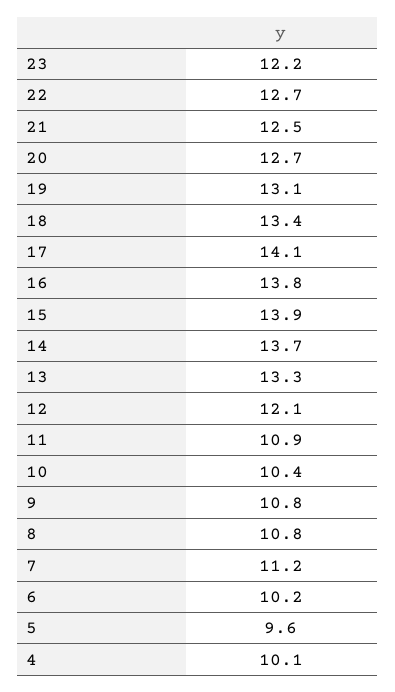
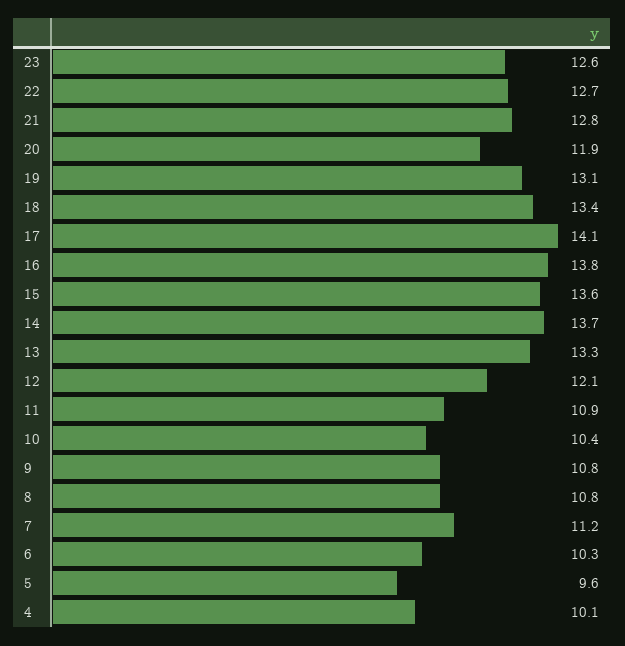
  {
-   "23": 12.2,
+   "23": 12.6,
    "22": 12.7,
-   "21": 12.5,
+   "21": 12.8,
-   "20": 12.7,
+   "20": 11.9,
    "19": 13.1,
    "18": 13.4,
    "17": 14.1,
    "16": 13.8,
-   "15": 13.9,
+   "15": 13.6,
    "14": 13.7,
    "13": 13.3,
    "12": 12.1,
    "11": 10.9,
    "10": 10.4,
    "9": 10.8,
    "8": 10.8,
    "7": 11.2,
-   "6": 10.2,
+   "6": 10.3,
    "5": 9.6,
    "4": 10.1
  }

